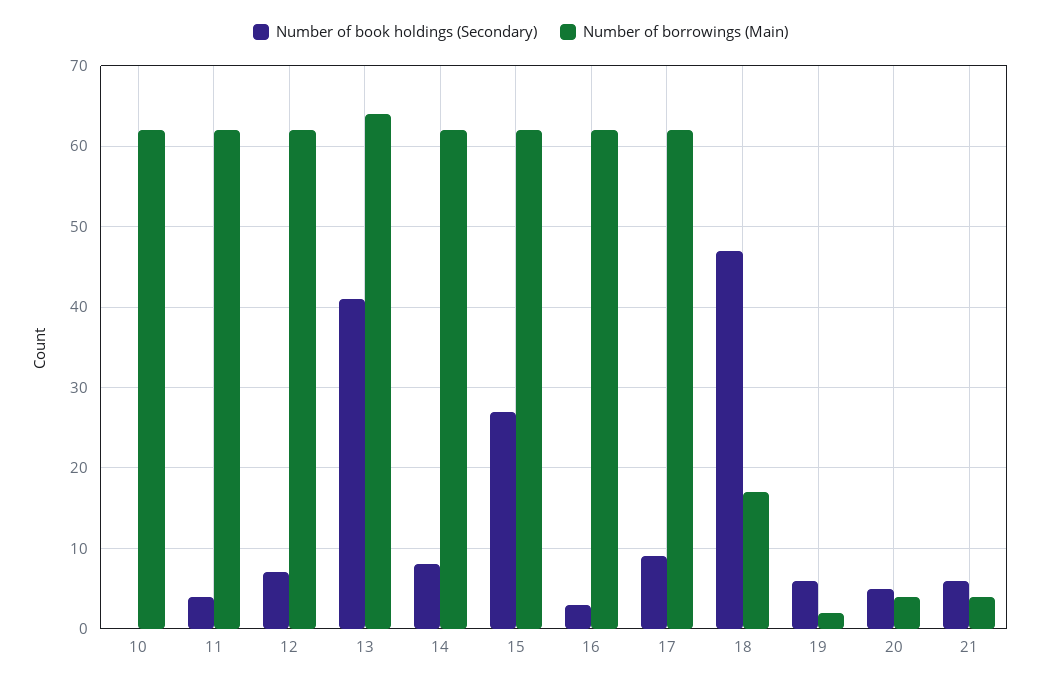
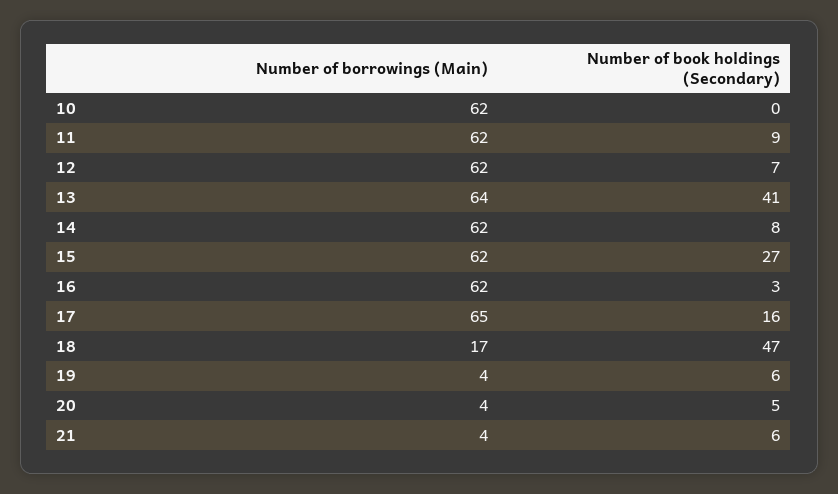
  {
    "Number of book holdings (Secondary)": {
      "10": 0,
-     "11": 4,
+     "11": 9,
      "12": 7,
      "13": 41,
      "14": 8,
      "15": 27,
      "16": 3,
-     "17": 9,
+     "17": 16,
      "18": 47,
      "19": 6,
      "20": 5,
      "21": 6
    },
    "Number of borrowings (Main)": {
      "10": 62,
      "11": 62,
      "12": 62,
      "13": 64,
      "14": 62,
      "15": 62,
      "16": 62,
-     "17": 62,
+     "17": 65,
      "18": 17,
-     "19": 2,
+     "19": 4,
      "20": 4,
      "21": 4
    }
  }

